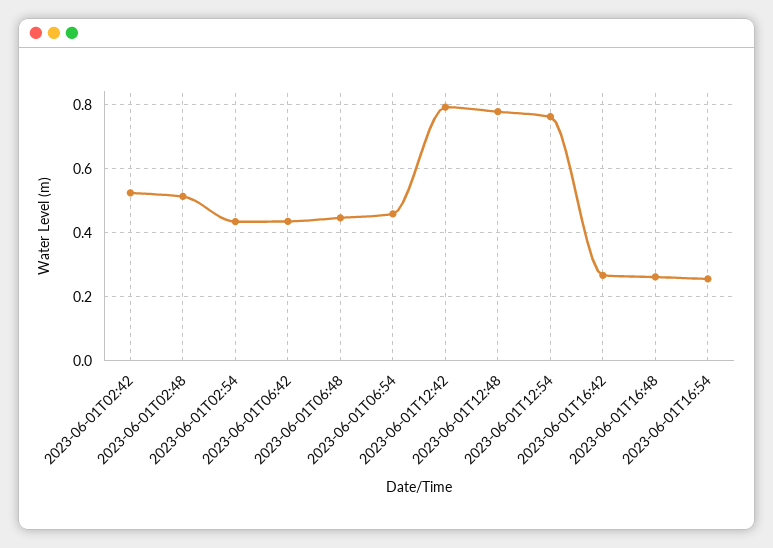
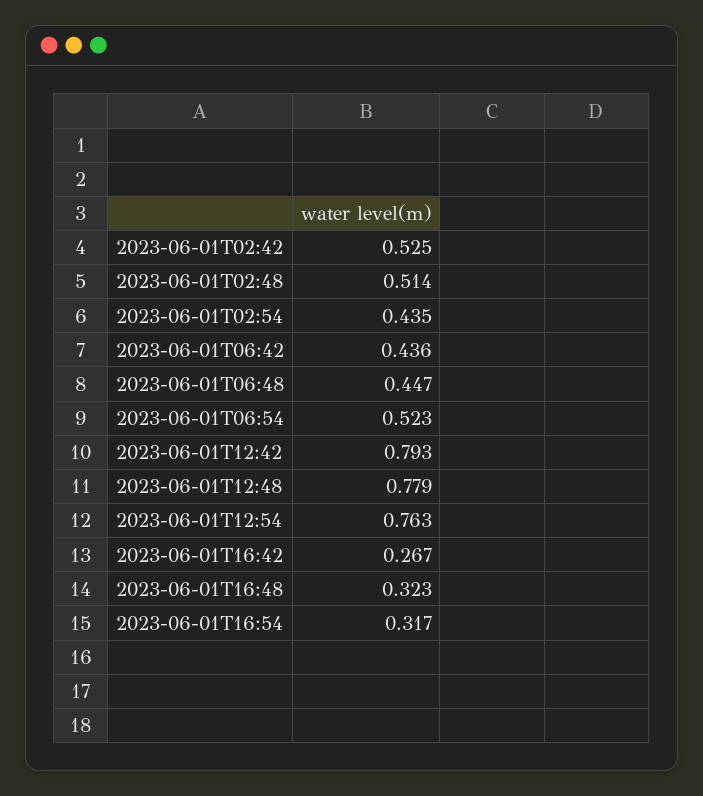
  {
    "2023-06-01T02:42": 0.525,
    "2023-06-01T02:48": 0.514,
    "2023-06-01T02:54": 0.435,
    "2023-06-01T06:42": 0.436,
    "2023-06-01T06:48": 0.447,
-   "2023-06-01T06:54": 0.46,
+   "2023-06-01T06:54": 0.523,
    "2023-06-01T12:42": 0.793,
    "2023-06-01T12:48": 0.779,
    "2023-06-01T12:54": 0.763,
    "2023-06-01T16:42": 0.267,
-   "2023-06-01T16:48": 0.26,
+   "2023-06-01T16:48": 0.323,
-   "2023-06-01T16:54": 0.26
+   "2023-06-01T16:54": 0.317
  }

